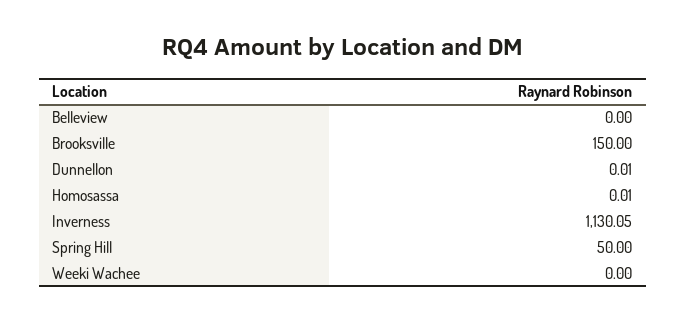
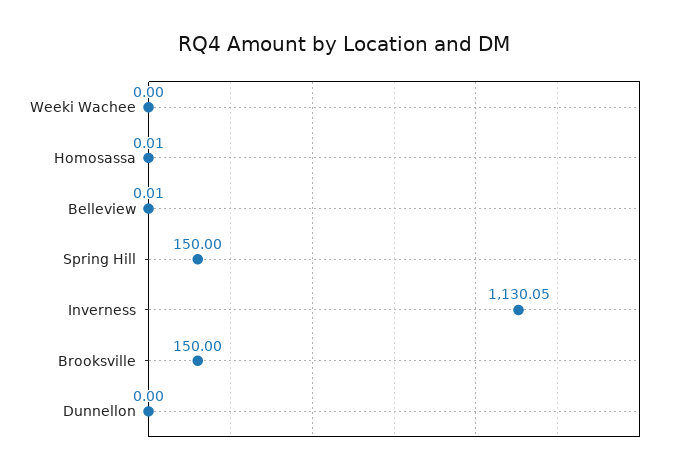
  {
-   "Belleview": 0,
+   "Belleview": 0.01,
    "Brooksville": 150,
-   "Dunnellon": 0.01,
+   "Dunnellon": 0,
    "Homosassa": 0.01,
    "Inverness": 1130.05,
-   "Spring Hill": 50,
+   "Spring Hill": 150,
    "Weeki Wachee": 0
  }

